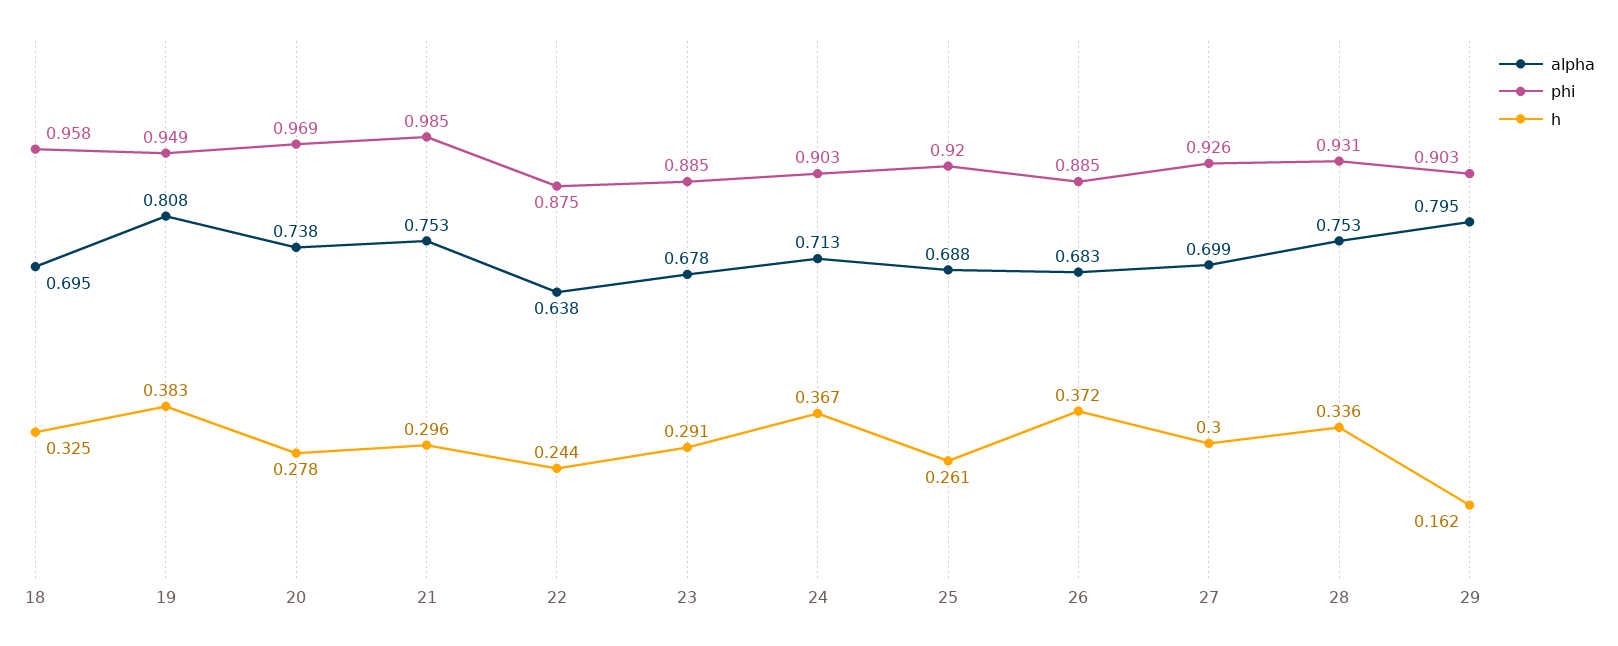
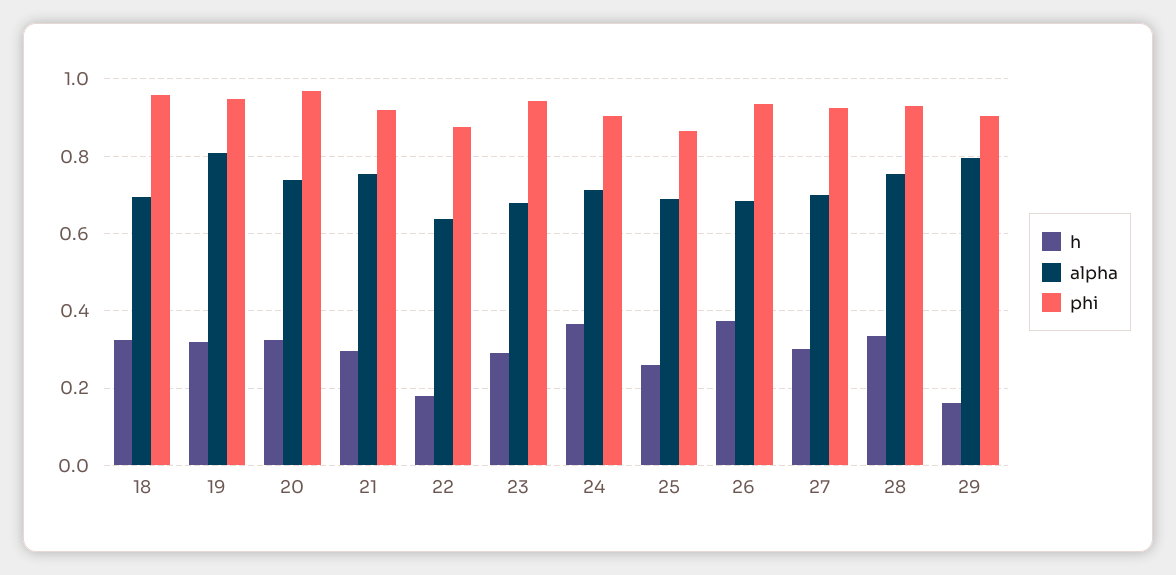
  {
    "alpha": {
      "18": 0.695,
      "19": 0.808,
      "20": 0.738,
      "21": 0.753,
      "22": 0.638,
      "23": 0.678,
      "24": 0.713,
      "25": 0.688,
      "26": 0.683,
      "27": 0.699,
      "28": 0.753,
      "29": 0.795
    },
    "phi": {
      "18": 0.958,
      "19": 0.949,
      "20": 0.969,
-     "21": 0.985,
+     "21": 0.92,
      "22": 0.875,
-     "23": 0.885,
+     "23": 0.94,
      "24": 0.903,
-     "25": 0.92,
+     "25": 0.86,
-     "26": 0.885,
+     "26": 0.94,
      "27": 0.926,
      "28": 0.931,
      "29": 0.903
    },
    "h": {
      "18": 0.325,
-     "19": 0.383,
+     "19": 0.32,
-     "20": 0.278,
+     "20": 0.32,
      "21": 0.296,
-     "22": 0.244,
+     "22": 0.18,
      "23": 0.291,
      "24": 0.367,
      "25": 0.261,
      "26": 0.372,
      "27": 0.3,
      "28": 0.336,
      "29": 0.162
    }
  }

